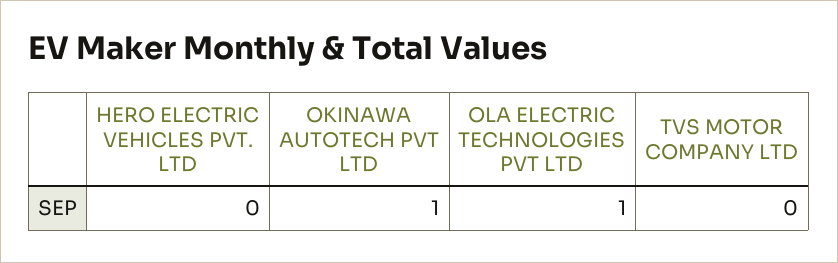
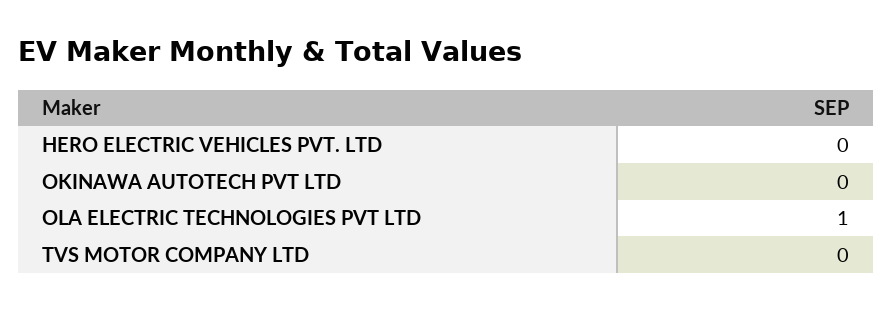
  {
    "HERO ELECTRIC VEHICLES PVT. LTD": 0,
-   "OKINAWA AUTOTECH PVT LTD": 1,
+   "OKINAWA AUTOTECH PVT LTD": 0,
    "OLA ELECTRIC TECHNOLOGIES PVT LTD": 1,
    "TVS MOTOR COMPANY LTD": 0
  }

